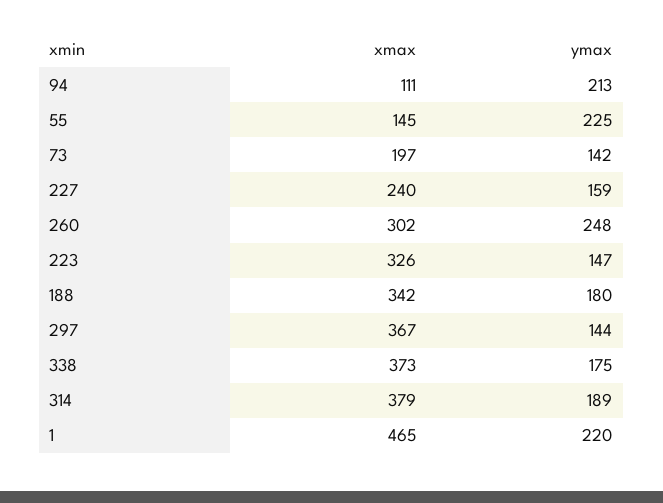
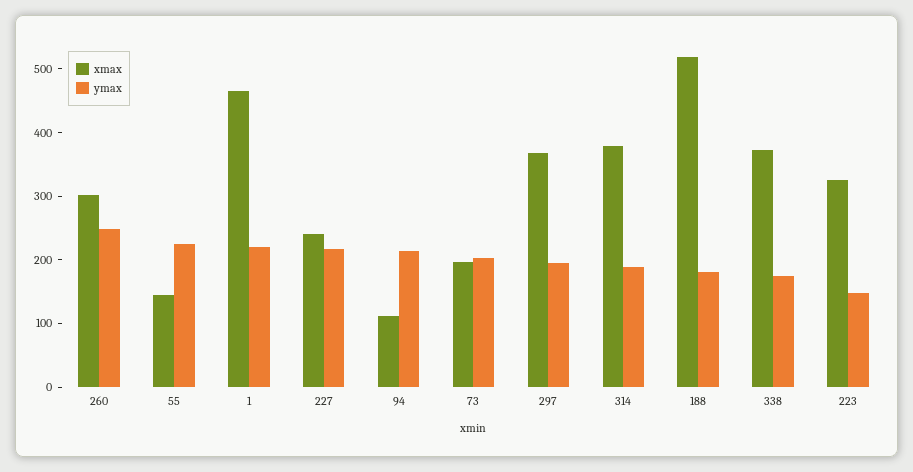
  {
    "xmax": {
      "94": 111,
      "55": 145,
      "73": 197,
      "227": 240,
      "260": 302,
      "223": 326,
-     "188": 342,
+     "188": 520,
      "297": 367,
      "338": 373,
      "314": 379,
      "1": 465
    },
    "ymax": {
      "94": 213,
      "55": 225,
-     "73": 142,
+     "73": 200,
-     "227": 159,
+     "227": 220,
      "260": 248,
      "223": 147,
      "188": 180,
-     "297": 144,
+     "297": 200,
      "338": 175,
      "314": 189,
      "1": 220
    }
  }

